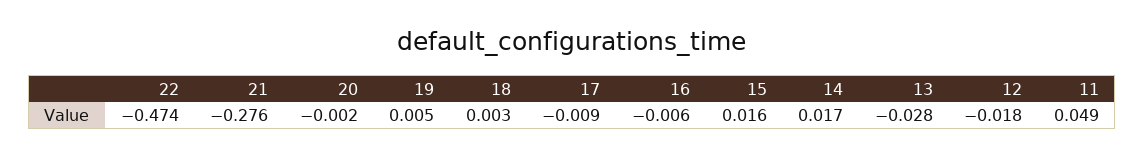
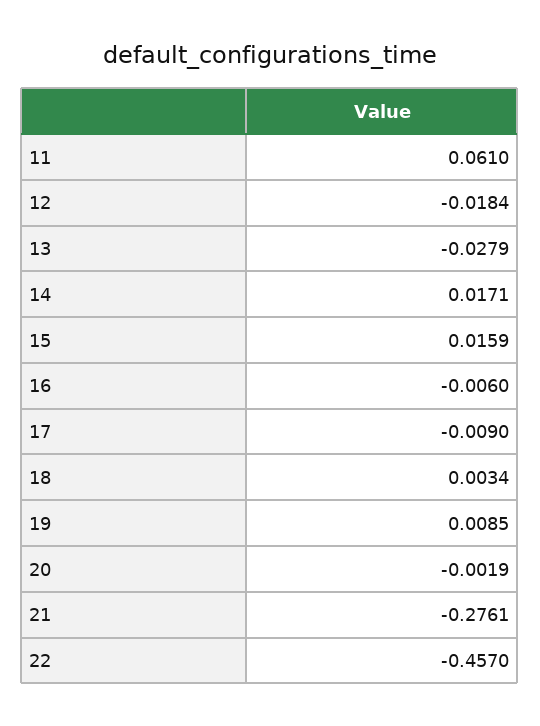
  {
-   "22": -0.474,
+   "22": -0.457,
    "21": -0.2761,
    "20": -0.0019,
-   "19": 0.005,
+   "19": 0.0085,
    "18": 0.0034,
    "17": -0.009,
    "16": -0.006,
    "15": 0.0159,
    "14": 0.0171,
    "13": -0.0279,
    "12": -0.0184,
-   "11": 0.049
+   "11": 0.061
  }

